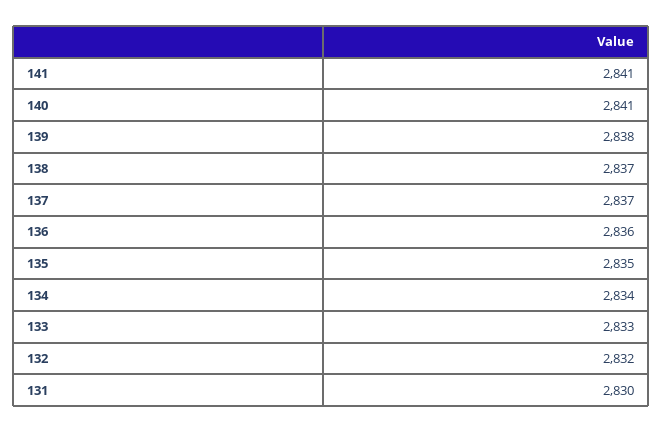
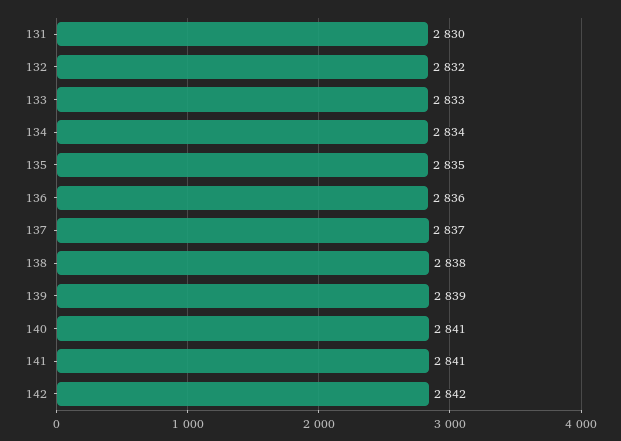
  {
    "141": 2841,
    "140": 2841,
-   "139": 2838,
+   "139": 2839,
-   "138": 2837,
+   "138": 2838,
    "137": 2837,
    "136": 2836,
    "135": 2835,
    "134": 2834,
    "133": 2833,
    "132": 2832,
-   "131": 2830
+   "131": 2830,
+   "142": 2842
  }

